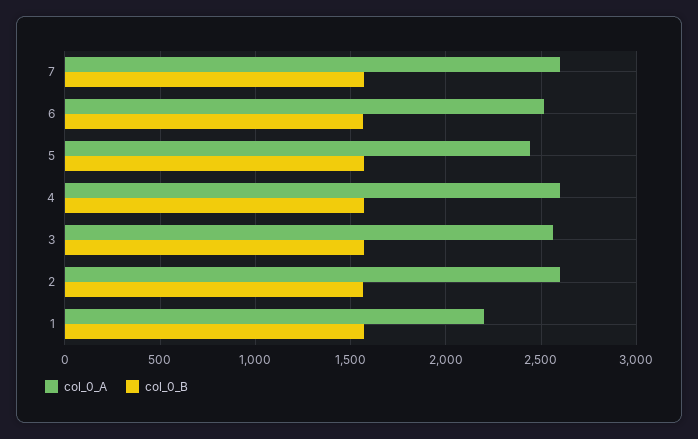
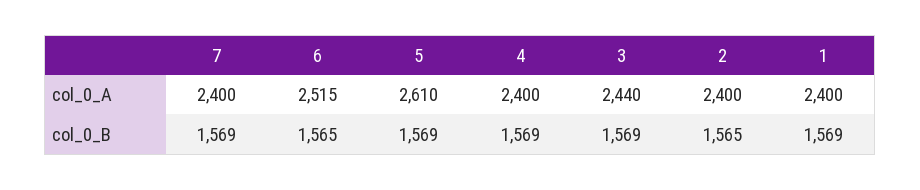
  {
    "col_0_A": {
-     "7": 2600,
+     "7": 2400,
      "6": 2515,
-     "5": 2450,
+     "5": 2610,
-     "4": 2600,
+     "4": 2400,
-     "3": 2550,
+     "3": 2440,
-     "2": 2600,
+     "2": 2400,
-     "1": 2200
+     "1": 2400
    },
    "col_0_B": {
      "7": 1569,
      "6": 1565,
      "5": 1569,
      "4": 1569,
      "3": 1569,
      "2": 1565,
      "1": 1569
    }
  }

